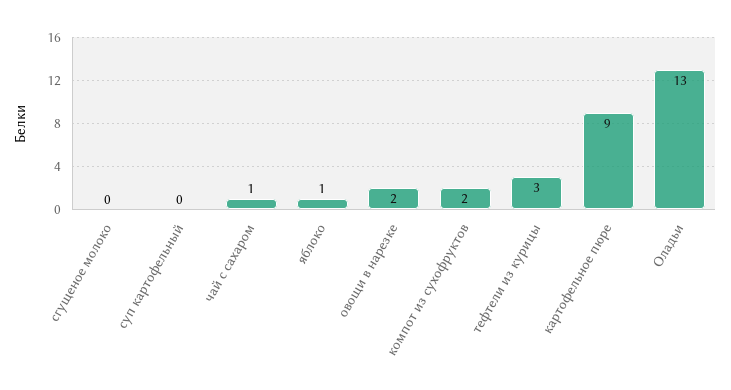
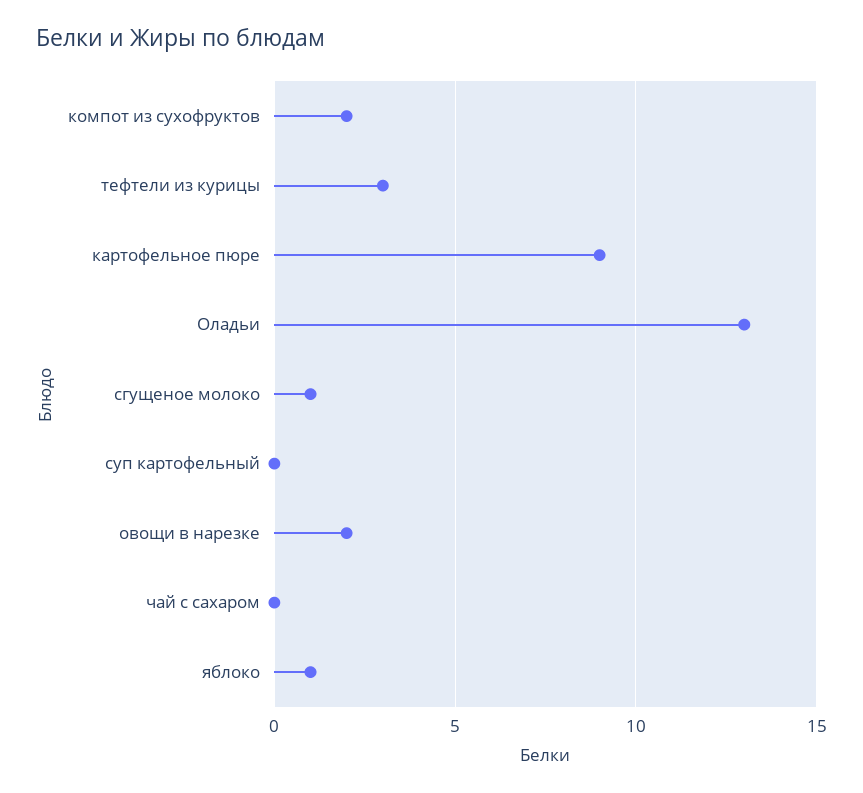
  {
-   "сгущеное молоко": 0,
+   "сгущеное молоко": 1,
    "суп картофельный": 0,
-   "чай с сахаром": 1,
+   "чай с сахаром": 0,
    "яблоко": 1,
    "овощи в нарезке": 2,
    "компот из сухофруктов": 2,
    "тефтели из курицы": 3,
    "картофельное пюре": 9,
    "Оладьи": 13
  }

